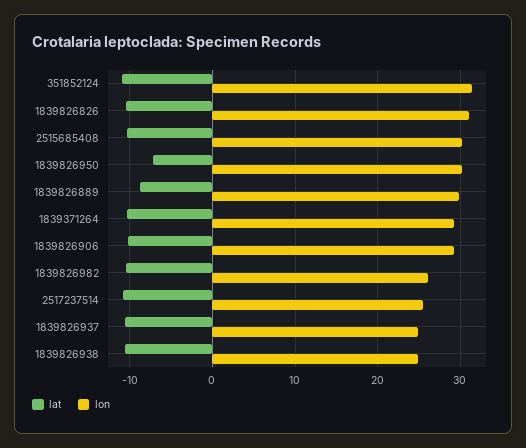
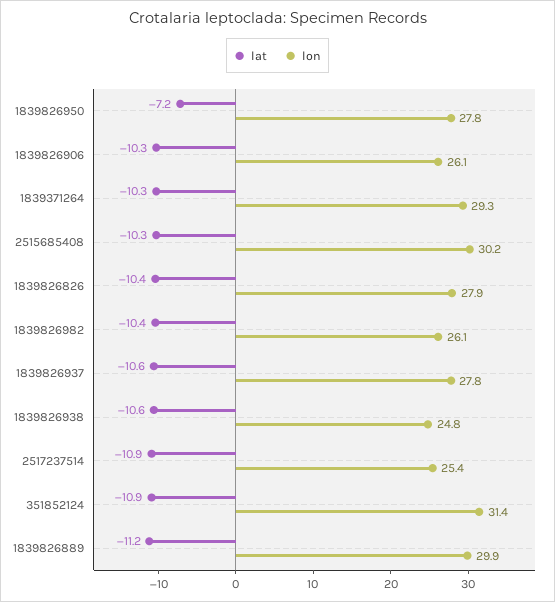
  {
    "lat": {
      "351852124": -10.9,
      "1839826826": -10.4,
      "2515685408": -10.3,
      "1839826950": -7.2,
-     "1839826889": -9,
+     "1839826889": -11.2,
      "1839371264": -10.3,
      "1839826906": -10.3,
      "1839826982": -10.4,
      "2517237514": -10.9,
      "1839826937": -10.6,
      "1839826938": -10.6
    },
    "lon": {
      "351852124": 31.4,
-     "1839826826": 31,
+     "1839826826": 27.9,
      "2515685408": 30.2,
-     "1839826950": 30,
+     "1839826950": 27.8,
      "1839826889": 29.9,
      "1839371264": 29.3,
-     "1839826906": 29,
+     "1839826906": 26.1,
      "1839826982": 26.1,
      "2517237514": 25.4,
-     "1839826937": 25,
+     "1839826937": 27.8,
      "1839826938": 24.8
    }
  }

